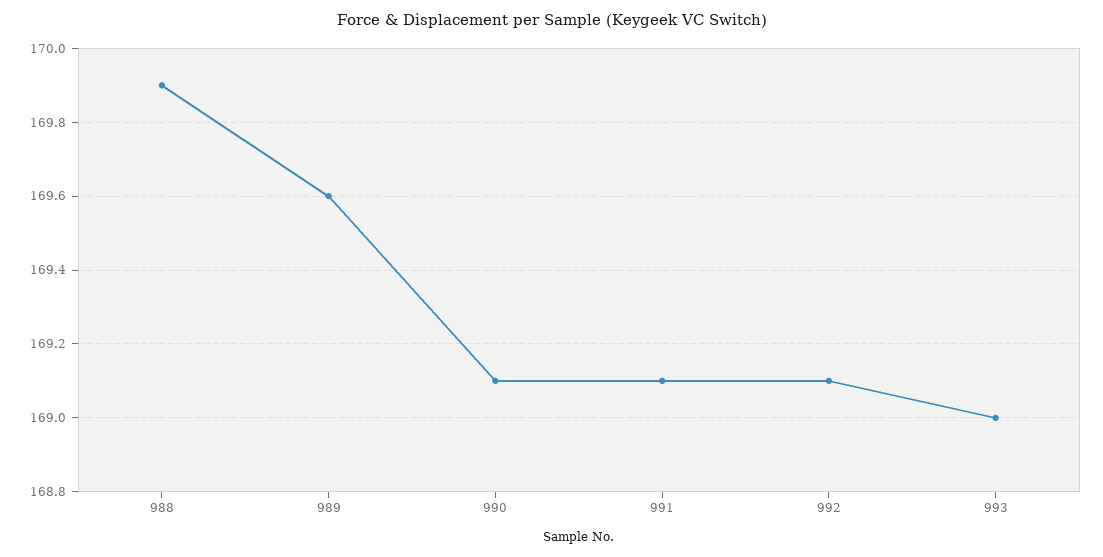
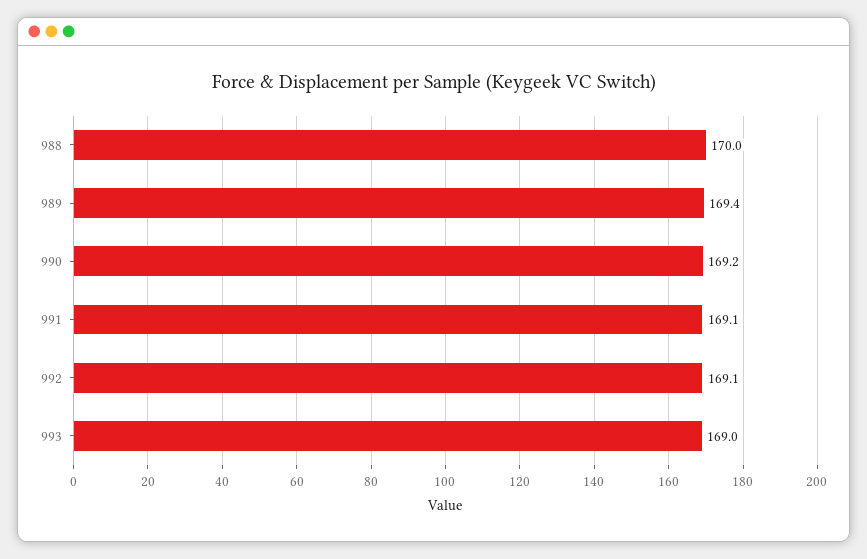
  {
-   "988": 169.9,
+   "988": 170,
-   "989": 169.6,
+   "989": 169.4,
-   "990": 169.1,
+   "990": 169.2,
    "991": 169.1,
    "992": 169.1,
    "993": 169
  }

